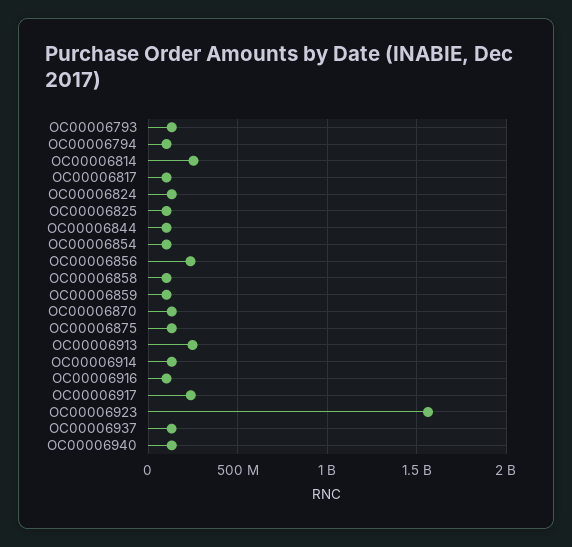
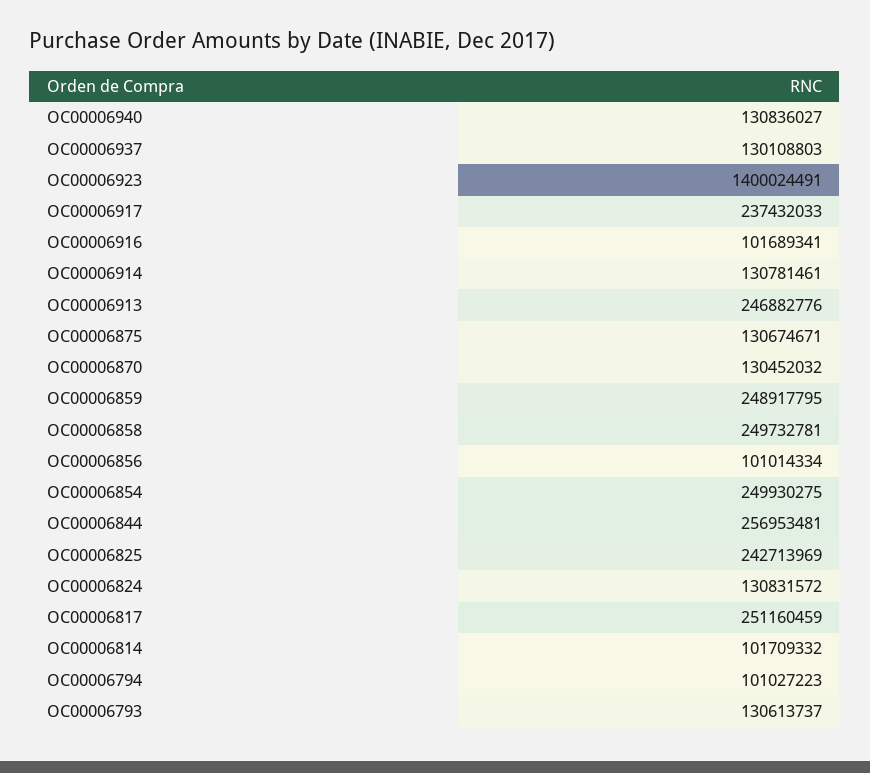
  {
    "OC00006793": 130613737,
    "OC00006794": 101027223,
-   "OC00006814": 250000000,
+   "OC00006814": 101709332,
-   "OC00006817": 100000000,
+   "OC00006817": 251160459,
    "OC00006824": 130831572,
-   "OC00006825": 100000000,
+   "OC00006825": 242713969,
-   "OC00006844": 100000000,
+   "OC00006844": 256953481,
-   "OC00006854": 100000000,
+   "OC00006854": 249930275,
-   "OC00006856": 250000000,
+   "OC00006856": 101014334,
-   "OC00006858": 100000000,
+   "OC00006858": 249732781,
-   "OC00006859": 100000000,
+   "OC00006859": 248917795,
    "OC00006870": 130452032,
    "OC00006875": 130674671,
    "OC00006913": 246882776,
    "OC00006914": 130781461,
    "OC00006916": 101689341,
    "OC00006917": 237432033,
-   "OC00006923": 1550000000,
+   "OC00006923": 1400024491,
    "OC00006937": 130108803,
    "OC00006940": 130836027
  }

